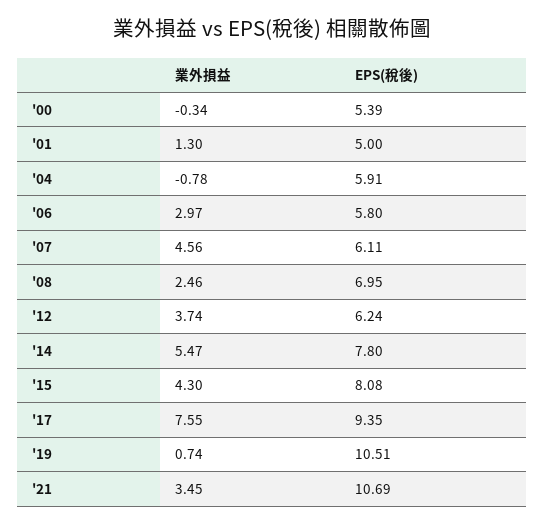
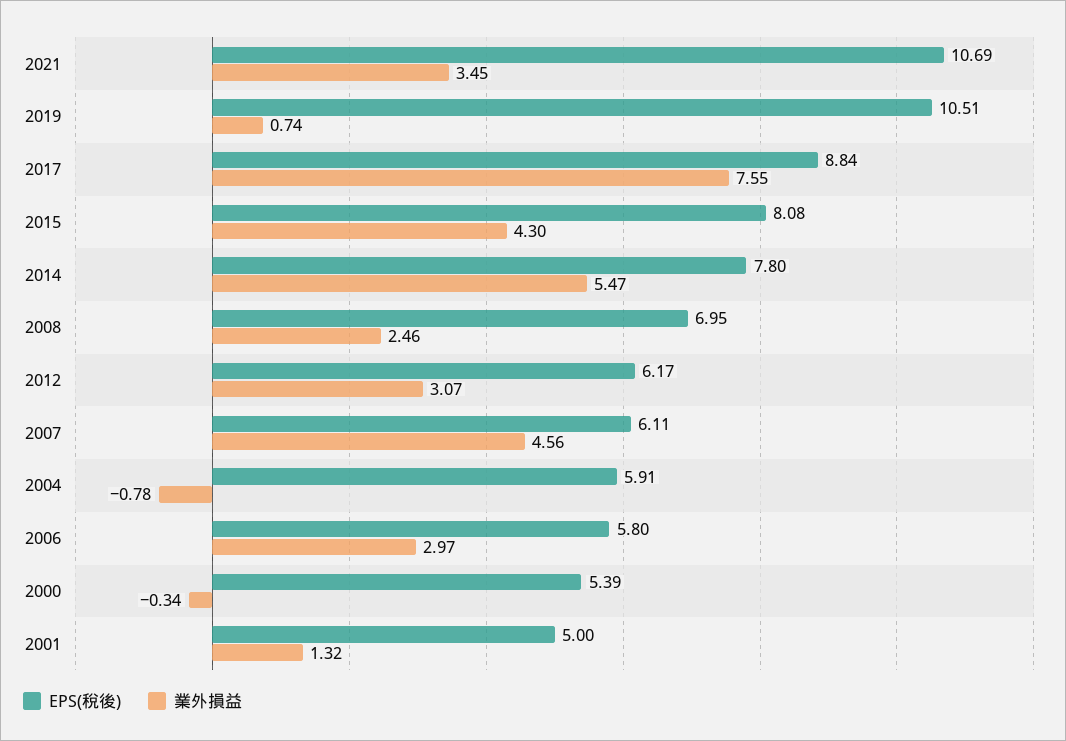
  {
    "業外損益": {
      "'00": -0.34,
-     "'01": 1.3,
+     "'01": 1.32,
      "'04": -0.78,
      "'06": 2.97,
      "'07": 4.56,
      "'08": 2.46,
-     "'12": 3.74,
+     "'12": 3.07,
      "'14": 5.47,
      "'15": 4.3,
      "'17": 7.55,
      "'19": 0.74,
      "'21": 3.45
    },
    "EPS(稅後)": {
      "'00": 5.39,
      "'01": 5,
      "'04": 5.91,
      "'06": 5.8,
      "'07": 6.11,
      "'08": 6.95,
-     "'12": 6.24,
+     "'12": 6.17,
      "'14": 7.8,
      "'15": 8.08,
-     "'17": 9.35,
+     "'17": 8.84,
      "'19": 10.51,
      "'21": 10.69
    }
  }

